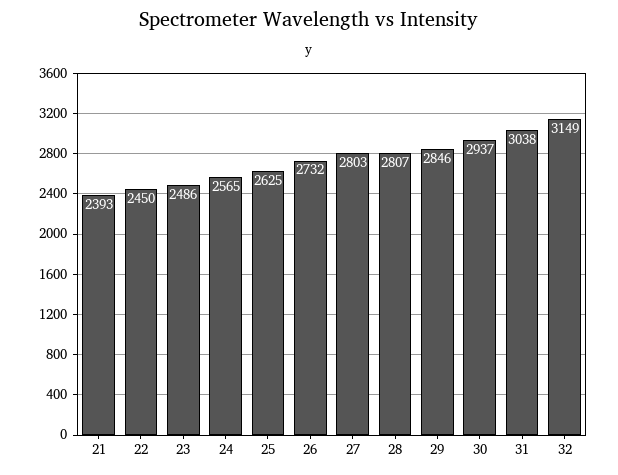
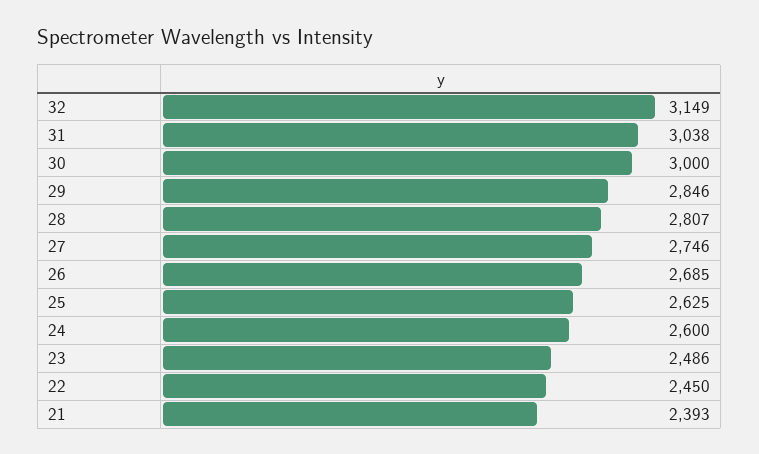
  {
    "21": 2393,
    "22": 2450,
    "23": 2486,
-   "24": 2565,
+   "24": 2600,
    "25": 2625,
-   "26": 2732,
+   "26": 2685,
-   "27": 2803,
+   "27": 2746,
    "28": 2807,
    "29": 2846,
-   "30": 2937,
+   "30": 3000,
    "31": 3038,
    "32": 3149
  }

